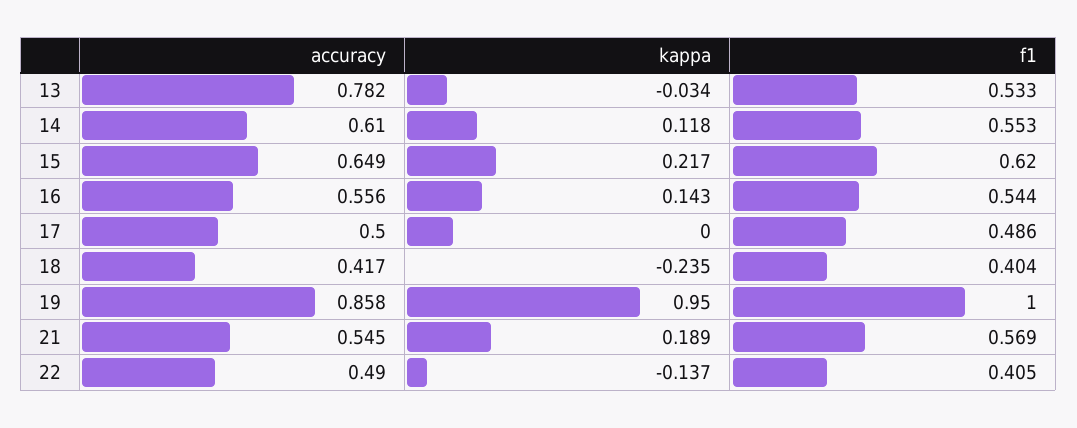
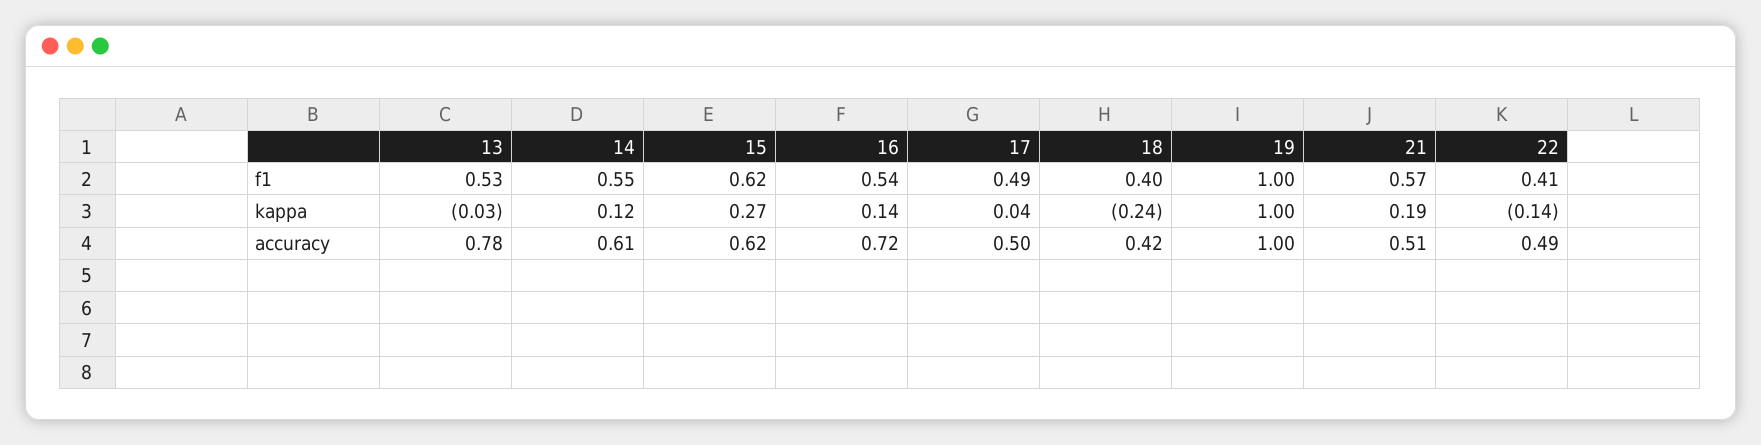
  {
    "accuracy": {
      "13": 0.782,
      "14": 0.61,
-     "15": 0.649,
+     "15": 0.62,
-     "16": 0.556,
+     "16": 0.72,
      "17": 0.5,
      "18": 0.417,
-     "19": 0.858,
+     "19": 1,
-     "21": 0.545,
+     "21": 0.51,
      "22": 0.49
    },
    "kappa": {
      "13": -0.034,
      "14": 0.118,
-     "15": 0.217,
+     "15": 0.27,
      "16": 0.143,
-     "17": 0,
+     "17": 0.04,
      "18": -0.235,
-     "19": 0.95,
+     "19": 1,
      "21": 0.189,
      "22": -0.137
    },
    "f1": {
      "13": 0.533,
      "14": 0.553,
      "15": 0.62,
      "16": 0.544,
      "17": 0.486,
      "18": 0.404,
      "19": 1,
      "21": 0.569,
      "22": 0.405
    }
  }

